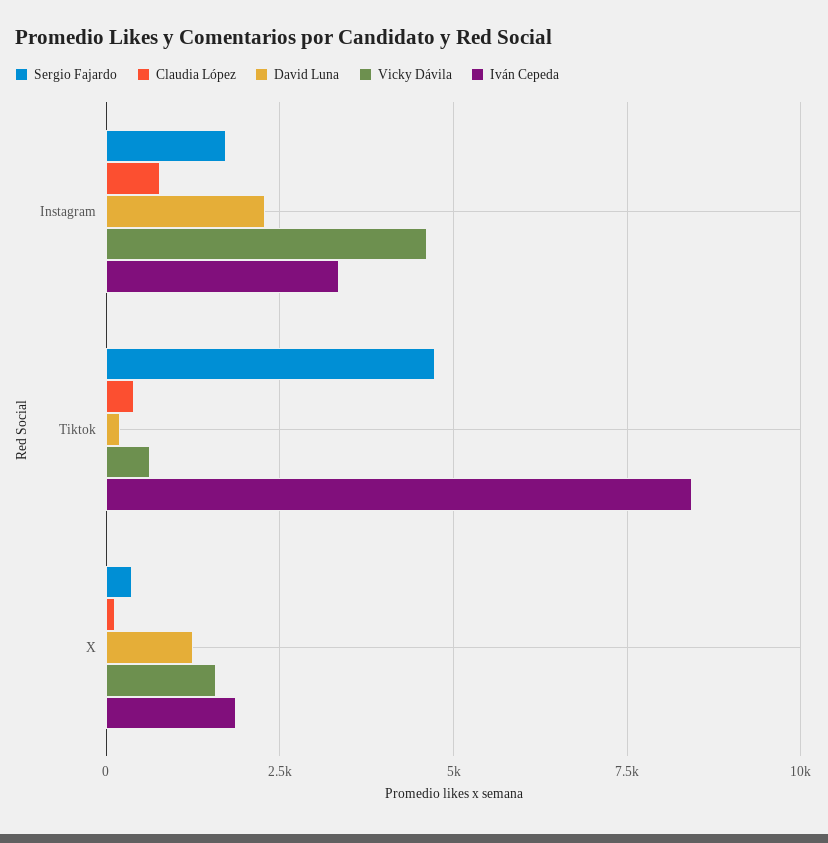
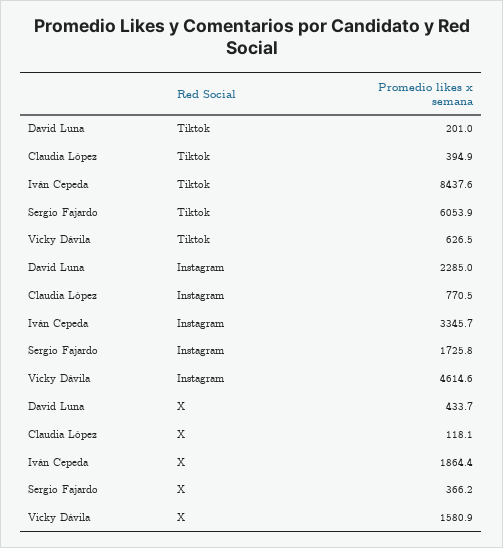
  {
    "Sergio Fajardo": {
      "Instagram": 1725.8,
-     "Tiktok": 4750,
+     "Tiktok": 6053.9,
      "X": 366.2
    },
    "Claudia López": {
      "Instagram": 770.5,
      "Tiktok": 394.9,
      "X": 118.1
    },
    "David Luna": {
      "Instagram": 2285,
      "Tiktok": 201,
-     "X": 1250
+     "X": 433.7
    },
    "Vicky Dávila": {
      "Instagram": 4614.6,
      "Tiktok": 626.5,
      "X": 1580.9
    },
    "Iván Cepeda": {
      "Instagram": 3345.7,
      "Tiktok": 8437.6,
      "X": 1864.4
    }
  }

